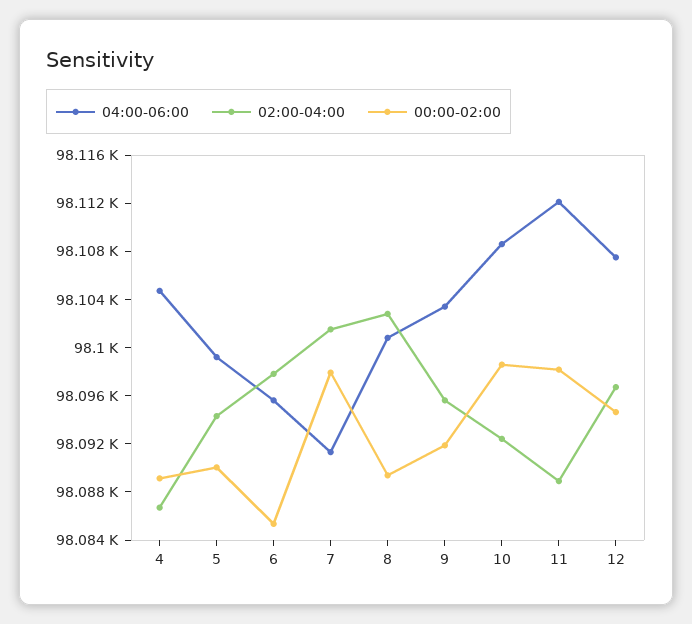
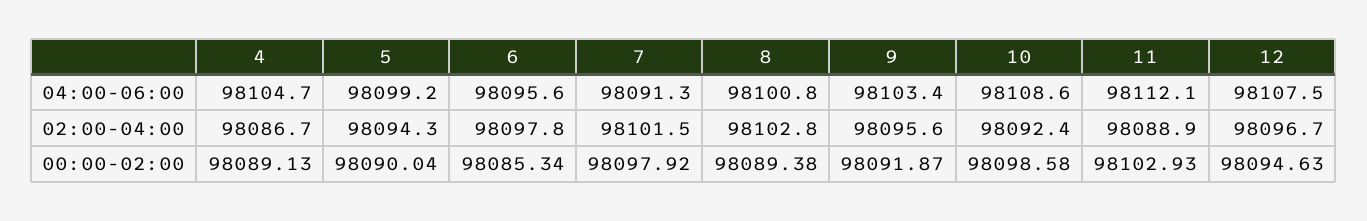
  {
    "04:00-06:00": {
      "4": 98104.7,
      "5": 98099.2,
      "6": 98095.6,
      "7": 98091.3,
      "8": 98100.8,
      "9": 98103.4,
      "10": 98108.6,
      "11": 98112.1,
      "12": 98107.5
    },
    "02:00-04:00": {
      "4": 98086.7,
      "5": 98094.3,
      "6": 98097.8,
      "7": 98101.5,
      "8": 98102.8,
      "9": 98095.6,
      "10": 98092.4,
      "11": 98088.9,
      "12": 98096.7
    },
    "00:00-02:00": {
      "4": 98089.13,
      "5": 98090.04,
      "6": 98085.34,
      "7": 98097.92,
      "8": 98089.38,
      "9": 98091.87,
      "10": 98098.58,
-     "11": 98098,
+     "11": 98102.93,
      "12": 98094.63
    }
  }

